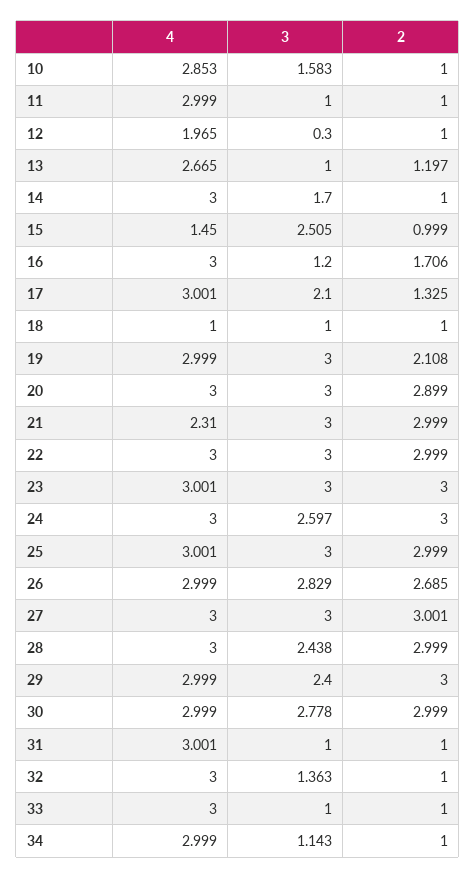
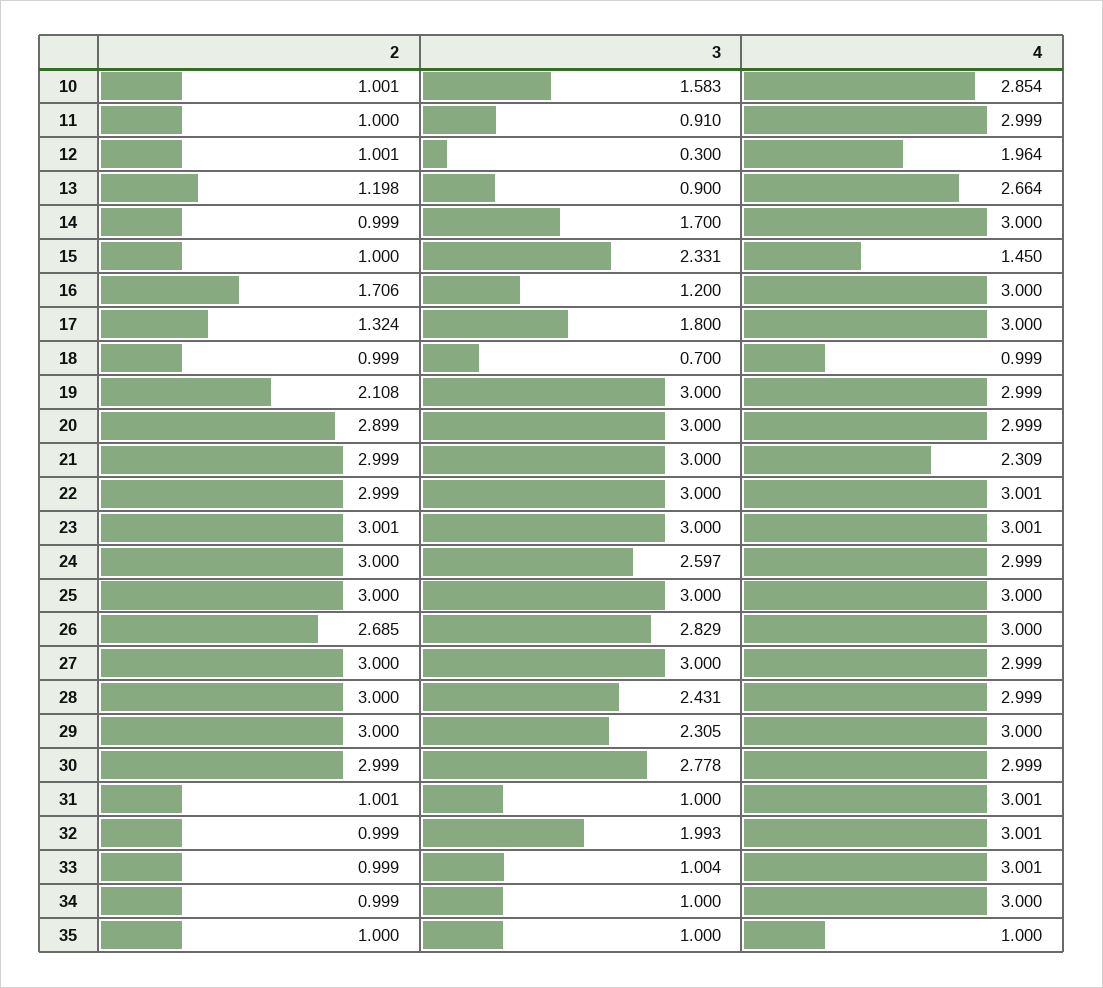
  {
    "4": {
-     "10": 2.853,
+     "10": 2.854,
      "11": 2.999,
-     "12": 1.965,
+     "12": 1.964,
-     "13": 2.665,
+     "13": 2.664,
      "14": 3,
      "15": 1.45,
      "16": 3,
-     "17": 3.001,
+     "17": 3,
-     "18": 1,
+     "18": 0.999,
      "19": 2.999,
-     "20": 3,
+     "20": 2.999,
-     "21": 2.31,
+     "21": 2.309,
-     "22": 3,
+     "22": 3.001,
      "23": 3.001,
-     "24": 3,
+     "24": 2.999,
-     "25": 3.001,
+     "25": 3,
-     "26": 2.999,
+     "26": 3,
-     "27": 3,
+     "27": 2.999,
-     "28": 3,
+     "28": 2.999,
-     "29": 2.999,
+     "29": 3,
      "30": 2.999,
      "31": 3.001,
-     "32": 3,
+     "32": 3.001,
-     "33": 3,
+     "33": 3.001,
-     "34": 2.999
+     "34": 3,
+     "35": 1
    },
    "3": {
      "10": 1.583,
-     "11": 1,
+     "11": 0.91,
      "12": 0.3,
-     "13": 1,
+     "13": 0.9,
      "14": 1.7,
-     "15": 2.505,
+     "15": 2.331,
      "16": 1.2,
-     "17": 2.1,
+     "17": 1.8,
-     "18": 1,
+     "18": 0.7,
      "19": 3,
      "20": 3,
      "21": 3,
      "22": 3,
      "23": 3,
      "24": 2.597,
      "25": 3,
      "26": 2.829,
      "27": 3,
-     "28": 2.438,
+     "28": 2.431,
-     "29": 2.4,
+     "29": 2.305,
      "30": 2.778,
      "31": 1,
-     "32": 1.363,
+     "32": 1.993,
-     "33": 1,
+     "33": 1.004,
-     "34": 1.143
+     "34": 1,
+     "35": 1
    },
    "2": {
-     "10": 1,
+     "10": 1.001,
      "11": 1,
-     "12": 1,
+     "12": 1.001,
-     "13": 1.197,
+     "13": 1.198,
-     "14": 1,
+     "14": 0.999,
-     "15": 0.999,
+     "15": 1,
      "16": 1.706,
-     "17": 1.325,
+     "17": 1.324,
-     "18": 1,
+     "18": 0.999,
      "19": 2.108,
      "20": 2.899,
      "21": 2.999,
      "22": 2.999,
-     "23": 3,
+     "23": 3.001,
      "24": 3,
-     "25": 2.999,
+     "25": 3,
      "26": 2.685,
-     "27": 3.001,
+     "27": 3,
-     "28": 2.999,
+     "28": 3,
      "29": 3,
      "30": 2.999,
-     "31": 1,
+     "31": 1.001,
-     "32": 1,
+     "32": 0.999,
-     "33": 1,
+     "33": 0.999,
-     "34": 1
+     "34": 0.999,
+     "35": 1
    }
  }

